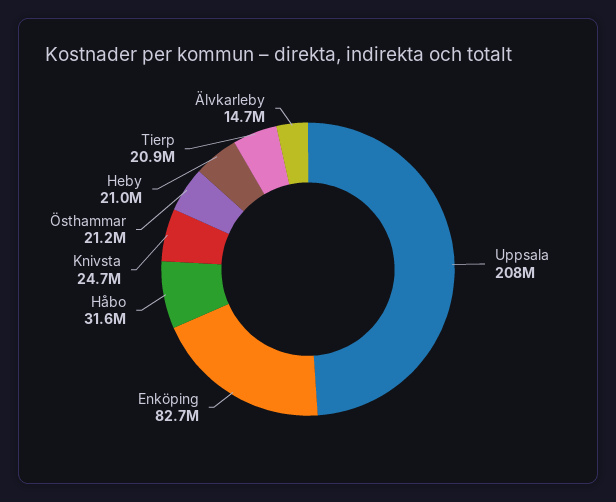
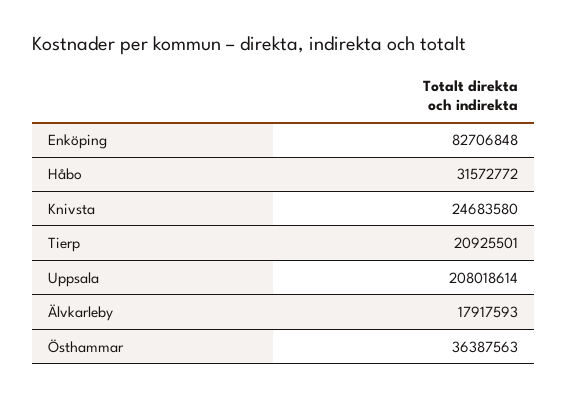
  {
    "Uppsala": 208018614,
    "Enköping": 82706848,
    "Håbo": 31572772,
    "Knivsta": 24683580,
-   "Östhammar": 21200000,
+   "Östhammar": 36387563,
-   "Heby": 21000000,
    "Tierp": 20925501,
-   "Älvkarleby": 14700000
+   "Älvkarleby": 17917593
  }

